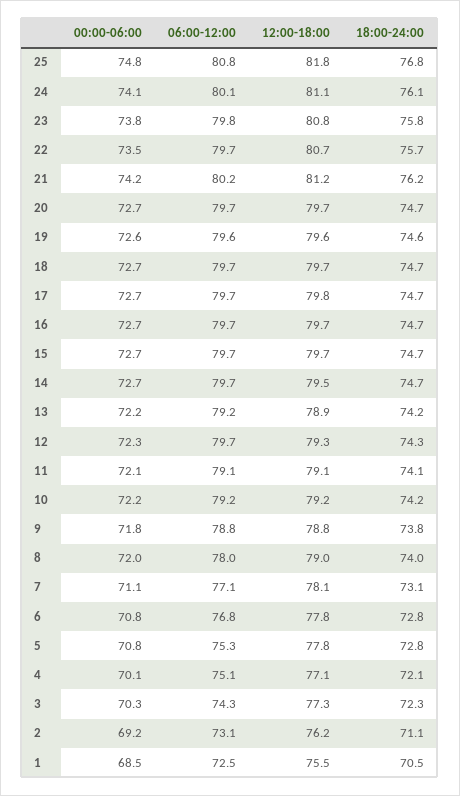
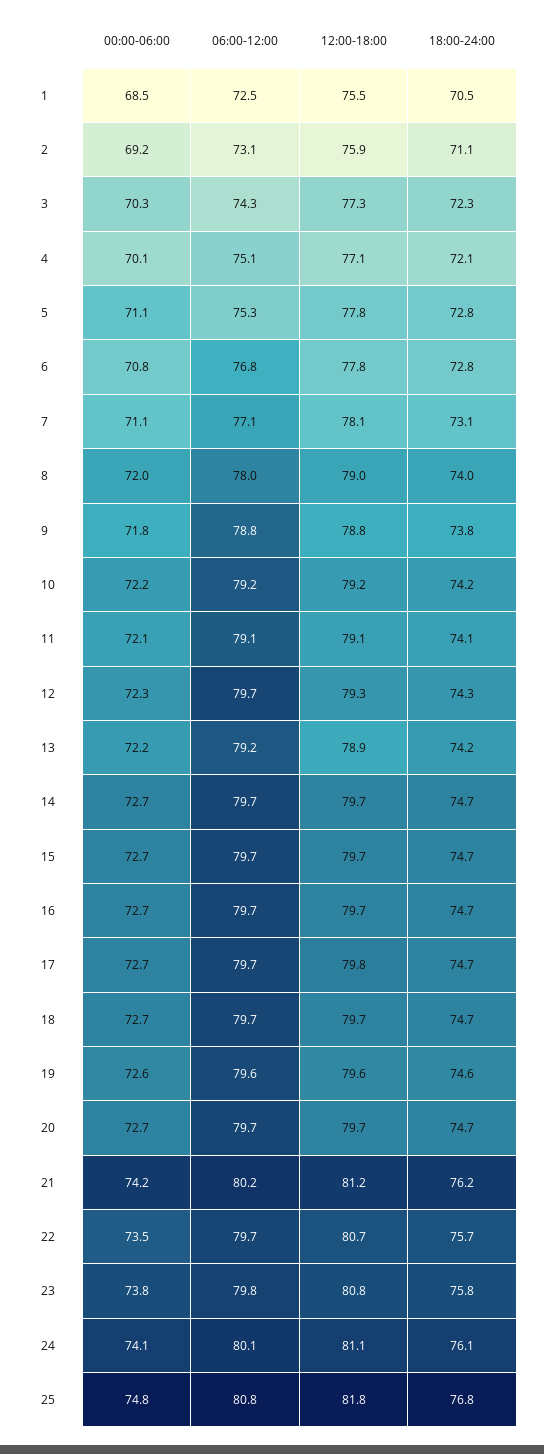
  {
    "00:00-06:00": {
      "25": 74.8,
      "24": 74.1,
      "23": 73.8,
      "22": 73.5,
      "21": 74.2,
      "20": 72.7,
      "19": 72.6,
      "18": 72.7,
      "17": 72.7,
      "16": 72.7,
      "15": 72.7,
      "14": 72.7,
      "13": 72.2,
      "12": 72.3,
      "11": 72.1,
      "10": 72.2,
      "9": 71.8,
      "8": 72,
      "7": 71.1,
      "6": 70.8,
-     "5": 70.8,
+     "5": 71.1,
      "4": 70.1,
      "3": 70.3,
      "2": 69.2,
      "1": 68.5
    },
    "06:00-12:00": {
      "25": 80.8,
      "24": 80.1,
      "23": 79.8,
      "22": 79.7,
      "21": 80.2,
      "20": 79.7,
      "19": 79.6,
      "18": 79.7,
      "17": 79.7,
      "16": 79.7,
      "15": 79.7,
      "14": 79.7,
      "13": 79.2,
      "12": 79.7,
      "11": 79.1,
      "10": 79.2,
      "9": 78.8,
      "8": 78,
      "7": 77.1,
      "6": 76.8,
      "5": 75.3,
      "4": 75.1,
      "3": 74.3,
      "2": 73.1,
      "1": 72.5
    },
    "12:00-18:00": {
      "25": 81.8,
      "24": 81.1,
      "23": 80.8,
      "22": 80.7,
      "21": 81.2,
      "20": 79.7,
      "19": 79.6,
      "18": 79.7,
      "17": 79.8,
      "16": 79.7,
      "15": 79.7,
-     "14": 79.5,
+     "14": 79.7,
      "13": 78.9,
      "12": 79.3,
      "11": 79.1,
      "10": 79.2,
      "9": 78.8,
      "8": 79,
      "7": 78.1,
      "6": 77.8,
      "5": 77.8,
      "4": 77.1,
      "3": 77.3,
-     "2": 76.2,
+     "2": 75.9,
      "1": 75.5
    },
    "18:00-24:00": {
      "25": 76.8,
      "24": 76.1,
      "23": 75.8,
      "22": 75.7,
      "21": 76.2,
      "20": 74.7,
      "19": 74.6,
      "18": 74.7,
      "17": 74.7,
      "16": 74.7,
      "15": 74.7,
      "14": 74.7,
      "13": 74.2,
      "12": 74.3,
      "11": 74.1,
      "10": 74.2,
      "9": 73.8,
      "8": 74,
      "7": 73.1,
      "6": 72.8,
      "5": 72.8,
      "4": 72.1,
      "3": 72.3,
      "2": 71.1,
      "1": 70.5
    }
  }

